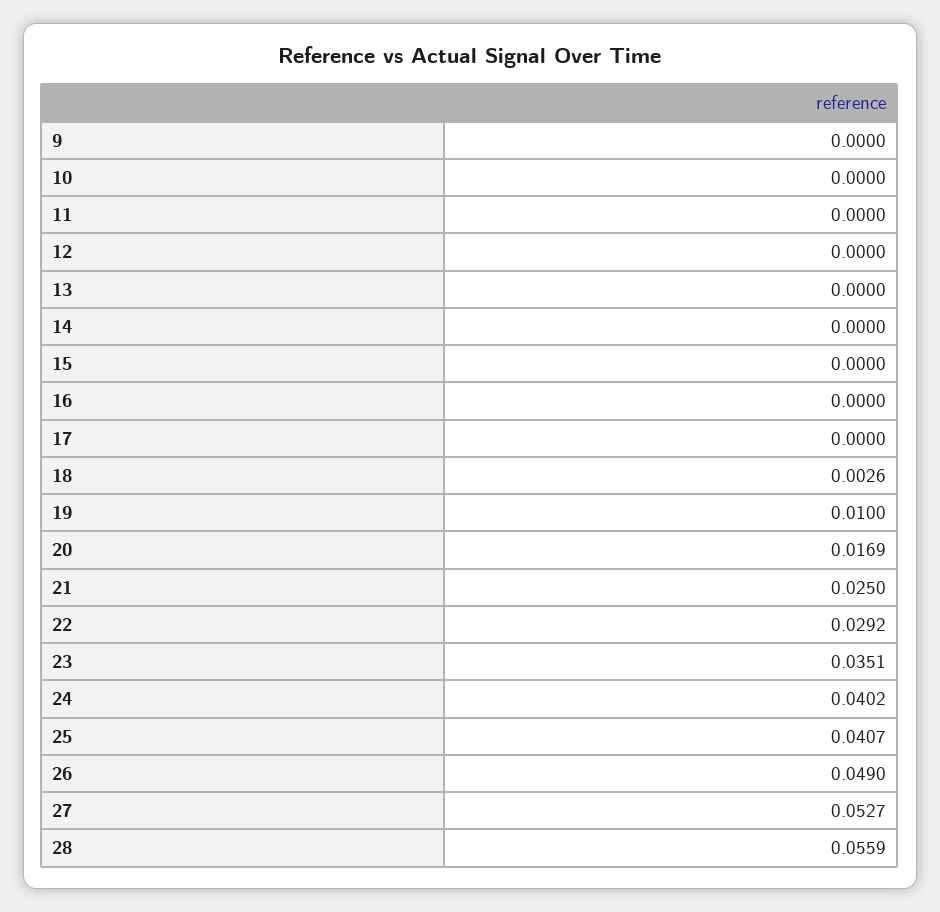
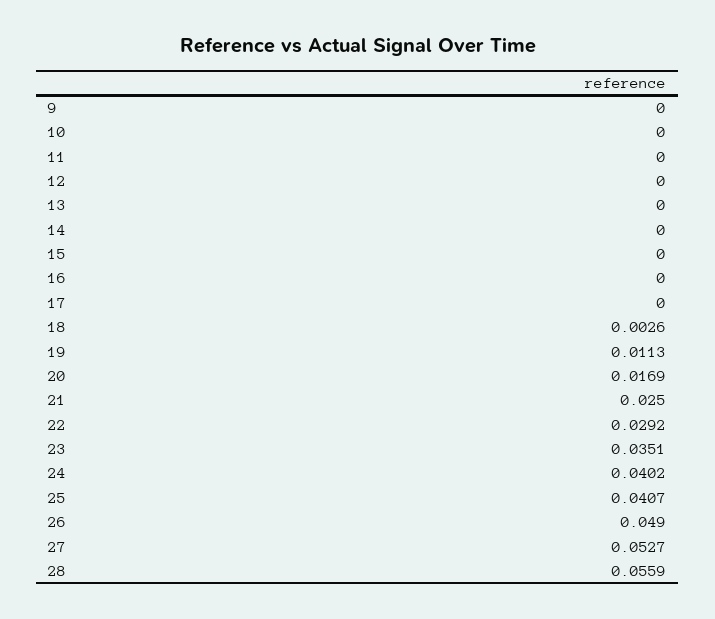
  {
    "9": 0,
    "10": 0,
    "11": 0,
    "12": 0,
    "13": 0,
    "14": 0,
    "15": 0,
    "16": 0,
    "17": 0,
    "18": 0.0026,
-   "19": 0.01,
+   "19": 0.0113,
    "20": 0.0169,
    "21": 0.025,
    "22": 0.0292,
    "23": 0.0351,
    "24": 0.0402,
    "25": 0.0407,
    "26": 0.049,
    "27": 0.0527,
    "28": 0.0559
  }

